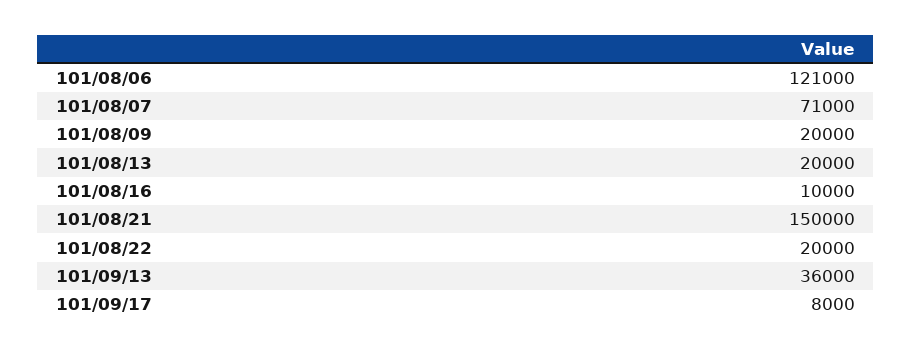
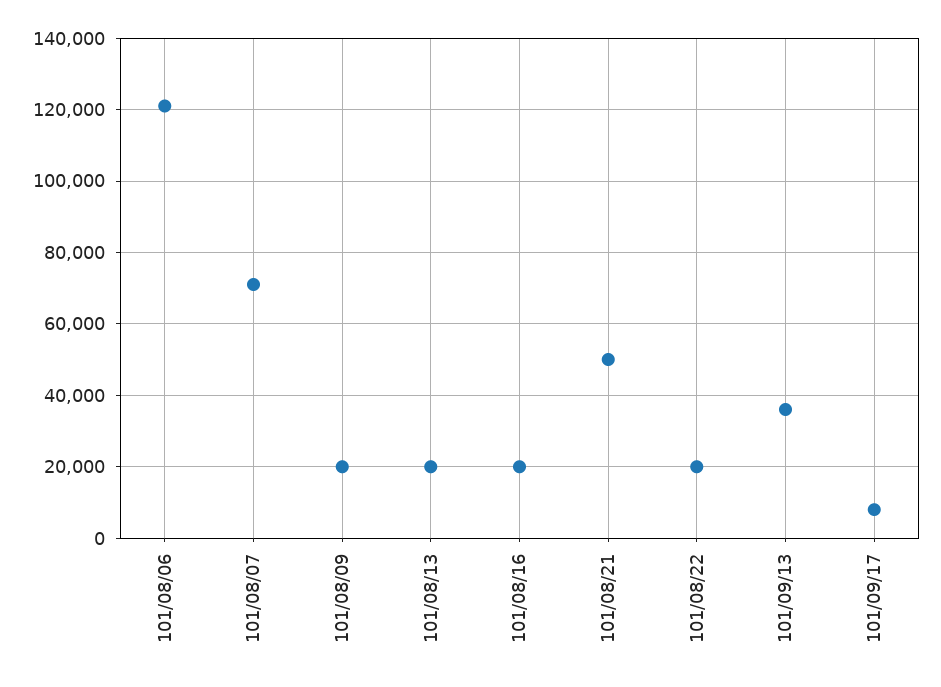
  {
    "101/08/06": 121000,
    "101/08/07": 71000,
    "101/08/09": 20000,
    "101/08/13": 20000,
-   "101/08/16": 10000,
+   "101/08/16": 20000,
-   "101/08/21": 150000,
+   "101/08/21": 50000,
    "101/08/22": 20000,
    "101/09/13": 36000,
    "101/09/17": 8000
  }

